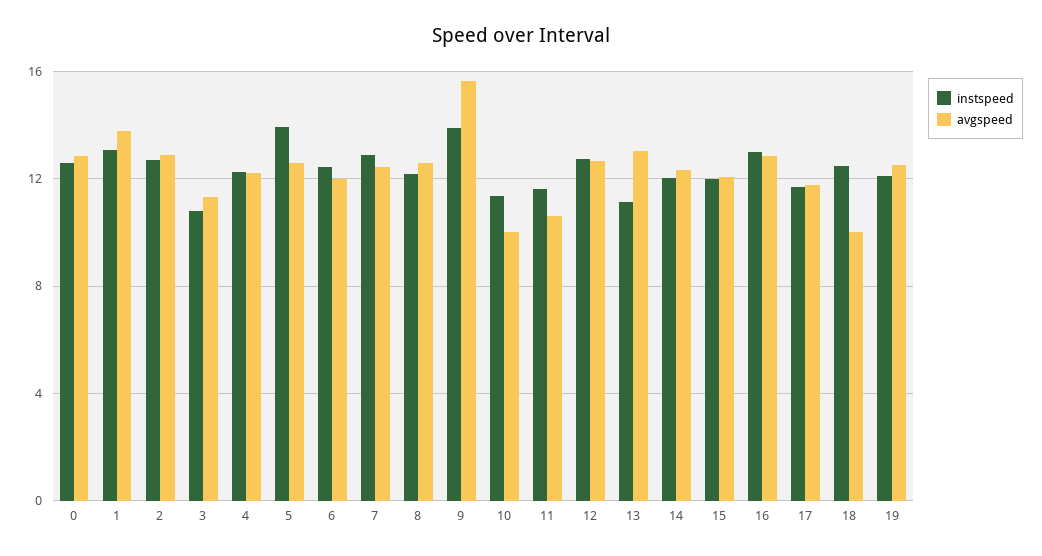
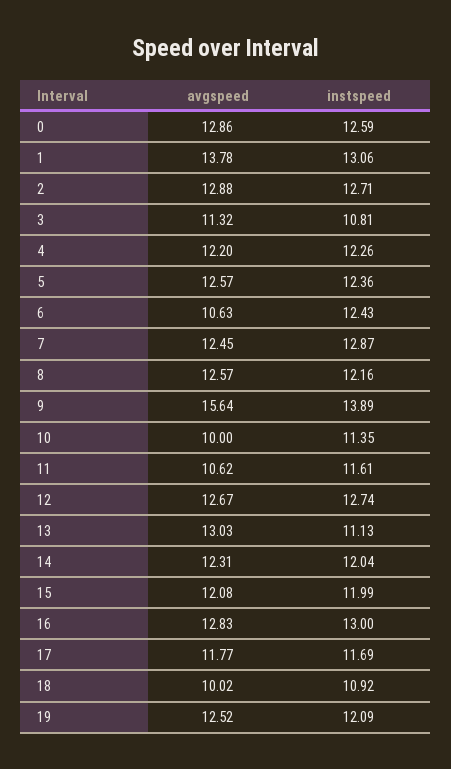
  {
    "instspeed": {
      "0": 12.59,
      "1": 13.06,
      "2": 12.71,
      "3": 10.81,
      "4": 12.26,
-     "5": 14,
+     "5": 12.36,
      "6": 12.43,
      "7": 12.87,
      "8": 12.16,
      "9": 13.89,
      "10": 11.35,
      "11": 11.61,
      "12": 12.74,
      "13": 11.13,
      "14": 12.04,
      "15": 11.99,
      "16": 13,
      "17": 11.69,
-     "18": 12.5,
+     "18": 10.92,
      "19": 12.09
    },
    "avgspeed": {
      "0": 12.86,
      "1": 13.78,
      "2": 12.88,
      "3": 11.32,
      "4": 12.2,
      "5": 12.57,
-     "6": 12,
+     "6": 10.63,
      "7": 12.45,
      "8": 12.57,
      "9": 15.64,
      "10": 10,
      "11": 10.62,
      "12": 12.67,
      "13": 13.03,
      "14": 12.31,
      "15": 12.08,
      "16": 12.83,
      "17": 11.77,
      "18": 10.02,
      "19": 12.52
    }
  }

